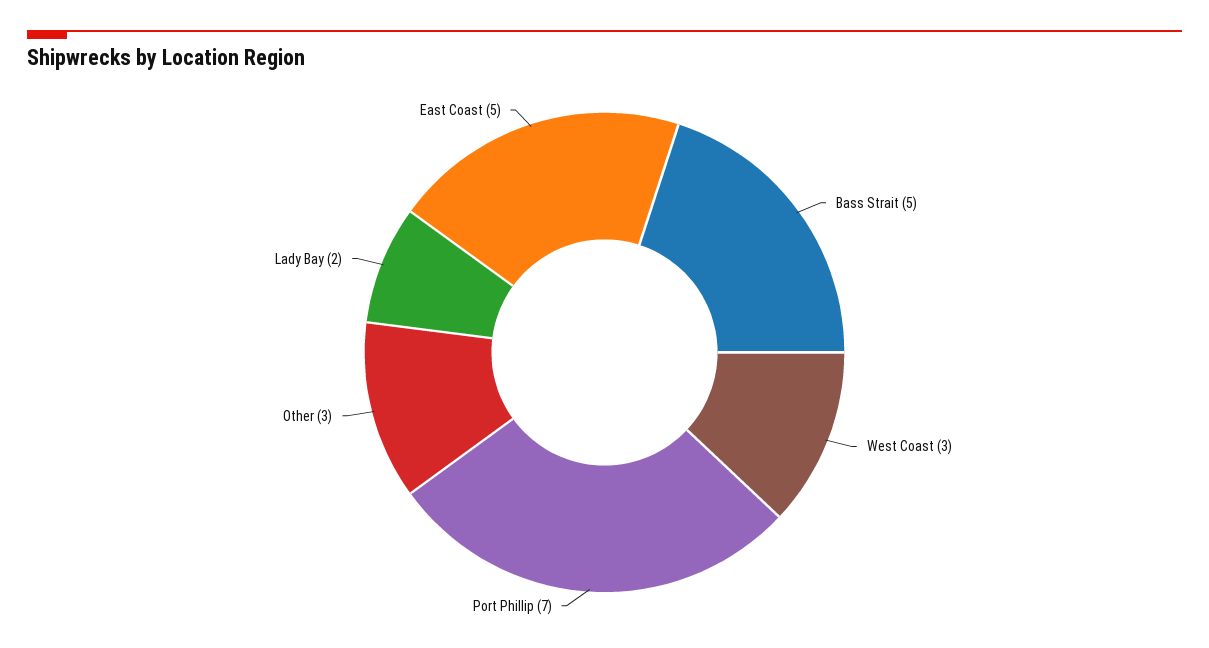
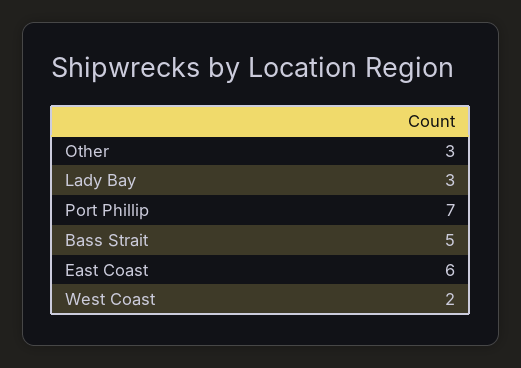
  {
    "Bass Strait": 5,
-   "West Coast": 3,
+   "West Coast": 2,
    "Port Phillip": 7,
    "Other": 3,
-   "Lady Bay": 2,
+   "Lady Bay": 3,
-   "East Coast": 5
+   "East Coast": 6
  }

